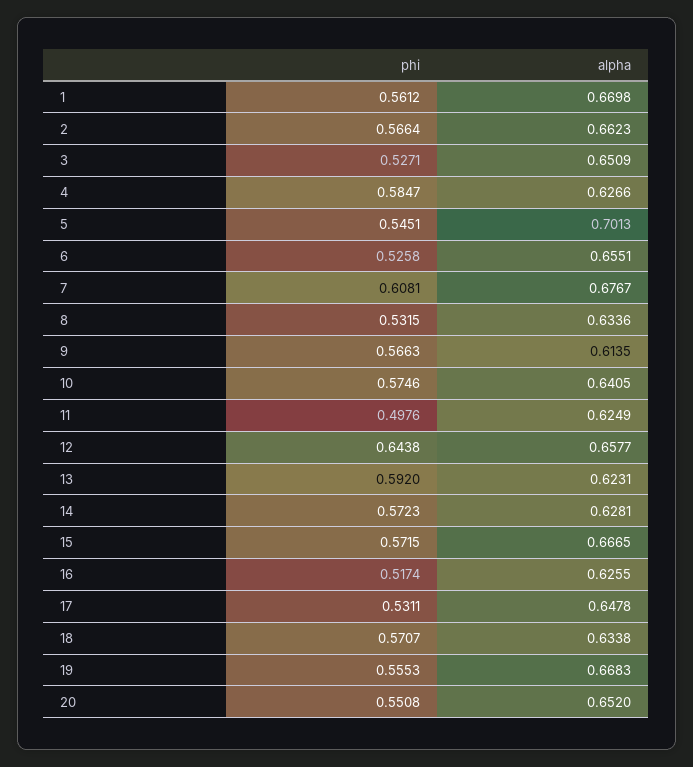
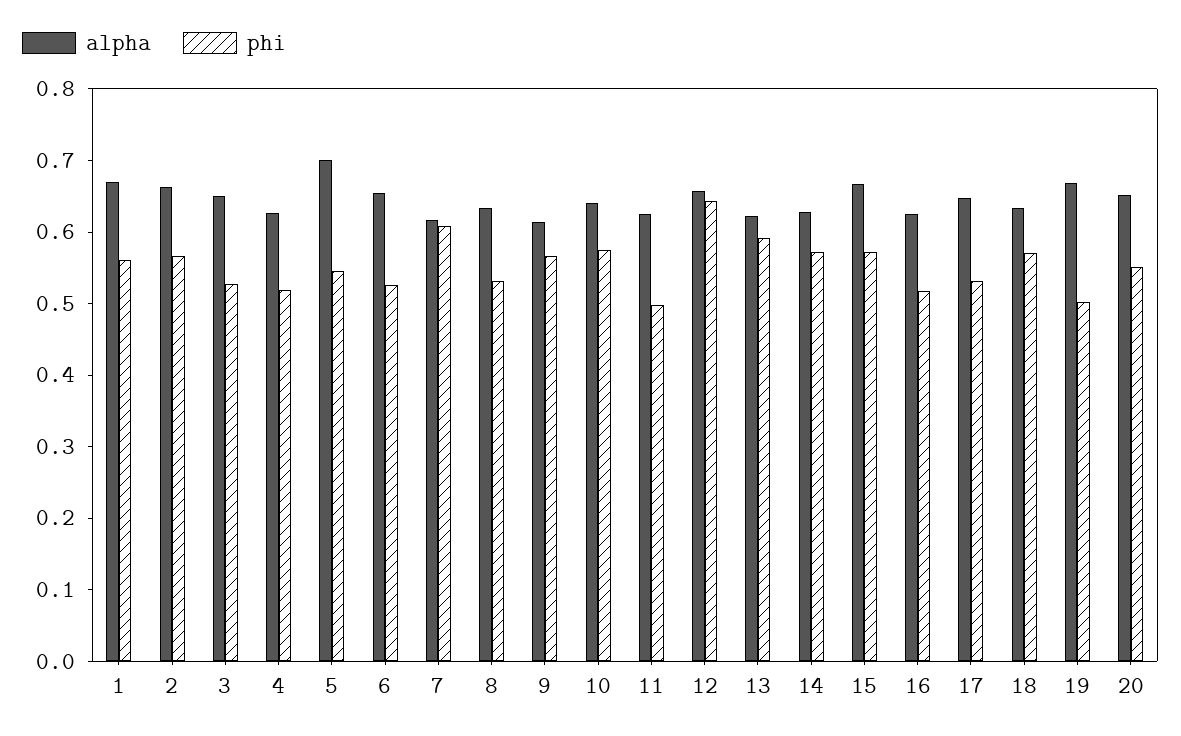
  {
    "phi": {
      "1": 0.5612,
      "2": 0.5664,
      "3": 0.5271,
-     "4": 0.5847,
+     "4": 0.52,
      "5": 0.5451,
      "6": 0.5258,
      "7": 0.6081,
      "8": 0.5315,
      "9": 0.5663,
      "10": 0.5746,
      "11": 0.4976,
      "12": 0.6438,
      "13": 0.592,
      "14": 0.5723,
      "15": 0.5715,
      "16": 0.5174,
      "17": 0.5311,
      "18": 0.5707,
-     "19": 0.5553,
+     "19": 0.5,
      "20": 0.5508
    },
    "alpha": {
      "1": 0.6698,
      "2": 0.6623,
      "3": 0.6509,
      "4": 0.6266,
      "5": 0.7013,
      "6": 0.6551,
-     "7": 0.6767,
+     "7": 0.62,
      "8": 0.6336,
      "9": 0.6135,
      "10": 0.6405,
      "11": 0.6249,
      "12": 0.6577,
      "13": 0.6231,
      "14": 0.6281,
      "15": 0.6665,
      "16": 0.6255,
      "17": 0.6478,
      "18": 0.6338,
      "19": 0.6683,
      "20": 0.652
    }
  }

